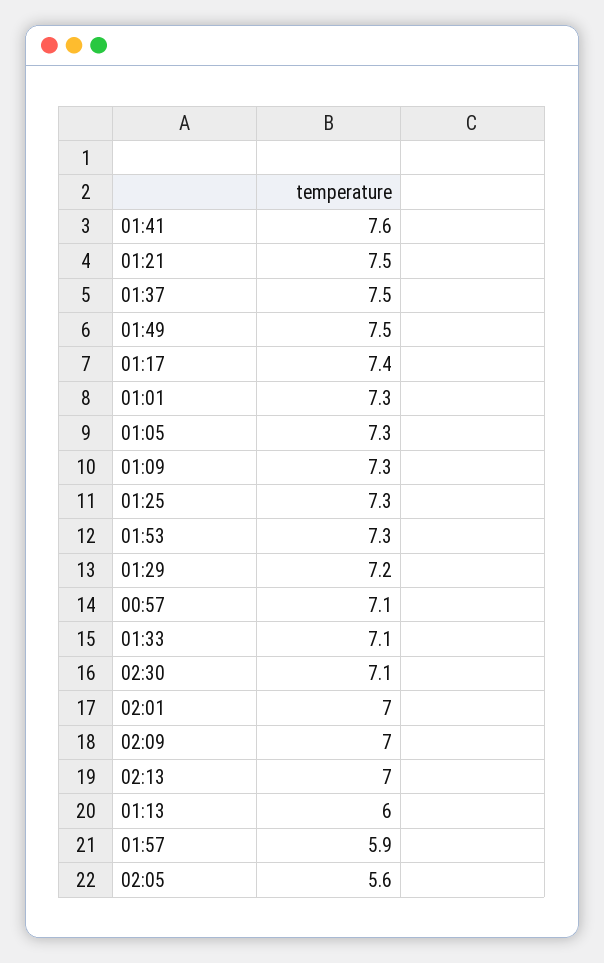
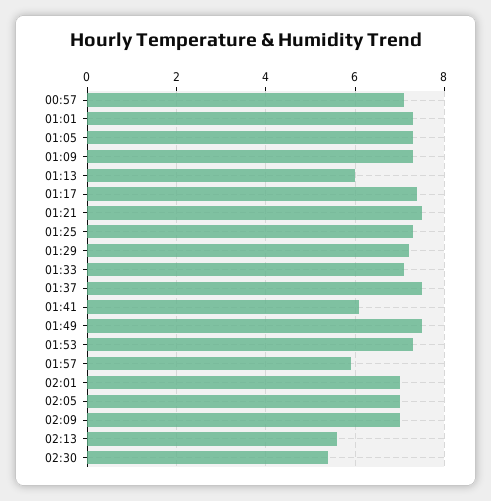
  {
-   "01:41": 7.6,
+   "01:41": 6,
    "01:21": 7.5,
    "01:37": 7.5,
    "01:49": 7.5,
    "01:17": 7.4,
    "01:01": 7.3,
    "01:05": 7.3,
    "01:09": 7.3,
    "01:25": 7.3,
    "01:53": 7.3,
    "01:29": 7.2,
    "00:57": 7.1,
    "01:33": 7.1,
-   "02:30": 7.1,
+   "02:30": 5.5,
    "02:01": 7,
    "02:09": 7,
-   "02:13": 7,
+   "02:13": 5.5,
    "01:13": 6,
    "01:57": 5.9,
-   "02:05": 5.6
+   "02:05": 7
  }

